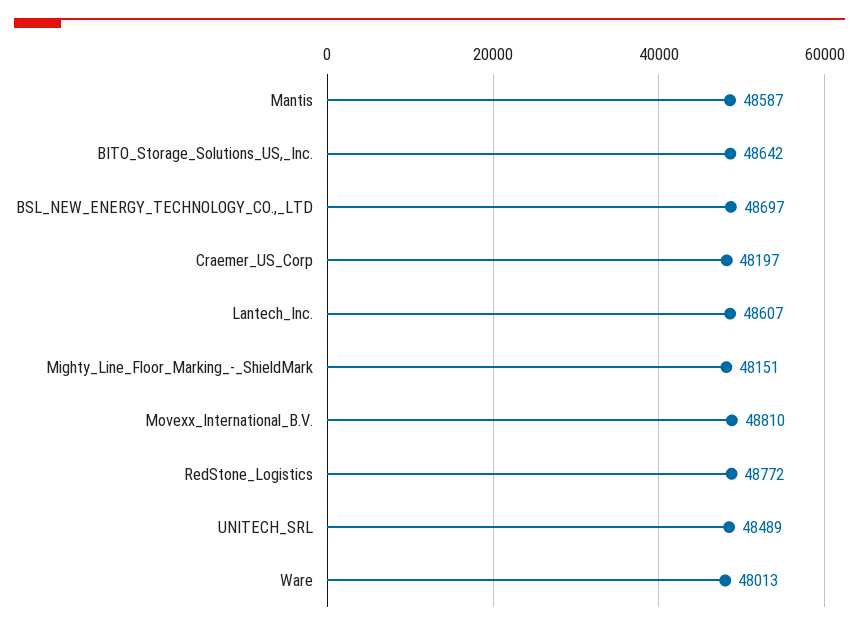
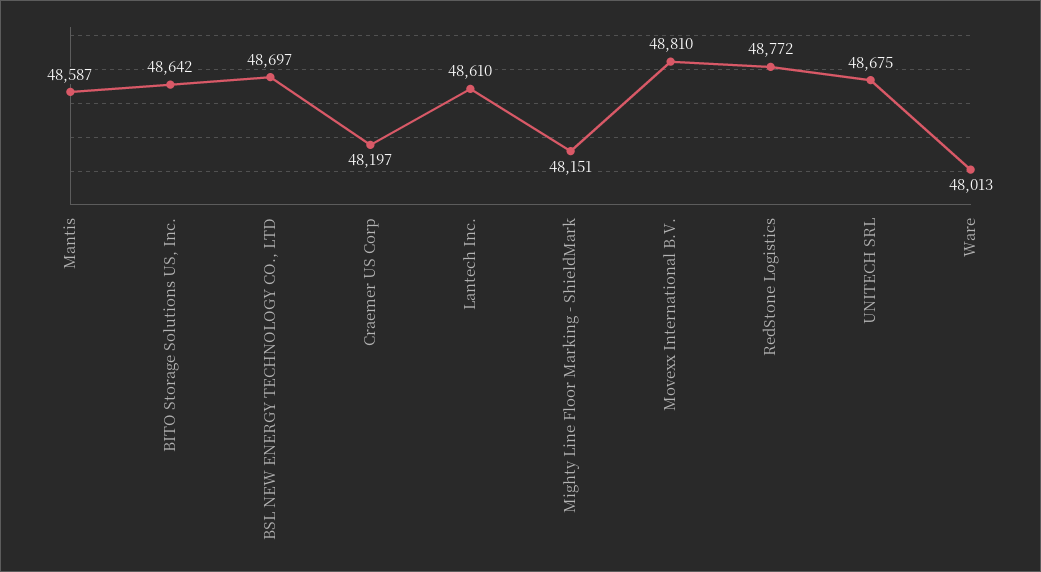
  {
    "Mantis": 48587,
    "BITO_Storage_Solutions_US,_Inc.": 48642,
    "BSL_NEW_ENERGY_TECHNOLOGY_CO.,_LTD": 48697,
    "Craemer_US_Corp": 48197,
-   "Lantech_Inc.": 48607,
+   "Lantech_Inc.": 48610,
    "Mighty_Line_Floor_Marking_-_ShieldMark": 48151,
    "Movexx_International_B.V.": 48810,
    "RedStone_Logistics": 48772,
-   "UNITECH_SRL": 48489,
+   "UNITECH_SRL": 48675,
    "Ware": 48013
  }

